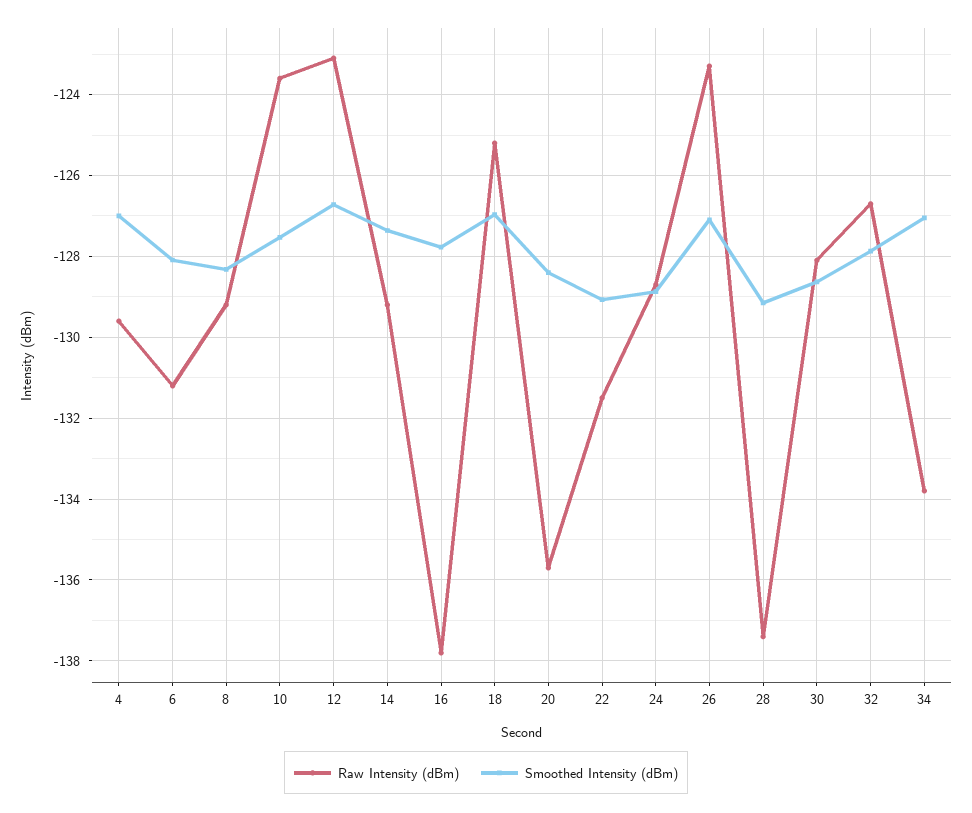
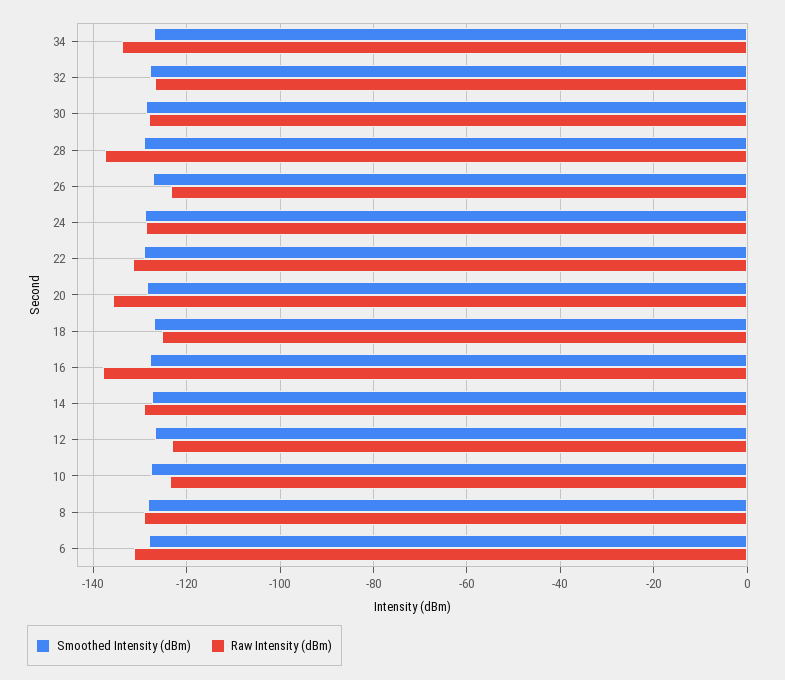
  {
    "Raw Intensity (dBm)": {
-     "4": -129.6,
      "6": -131.2,
      "8": -129.2,
      "10": -123.6,
      "12": -123.2,
      "14": -129.2,
      "16": -137.8,
      "18": -125.2,
      "20": -135.8,
      "22": -131.6,
      "24": -128.8,
      "26": -123.4,
      "28": -137.4,
      "30": -128.2,
      "32": -126.8,
      "34": -133.8
    },
    "Smoothed Intensity (dBm)": {
-     "4": -127,
      "6": -128,
      "8": -128.4,
      "10": -127.6,
      "12": -126.8,
      "14": -127.4,
      "16": -127.8,
      "18": -127,
      "20": -128.4,
      "22": -129,
      "24": -128.8,
      "26": -127.2,
      "28": -129.2,
      "30": -128.6,
      "32": -127.8,
      "34": -127
    }
  }

